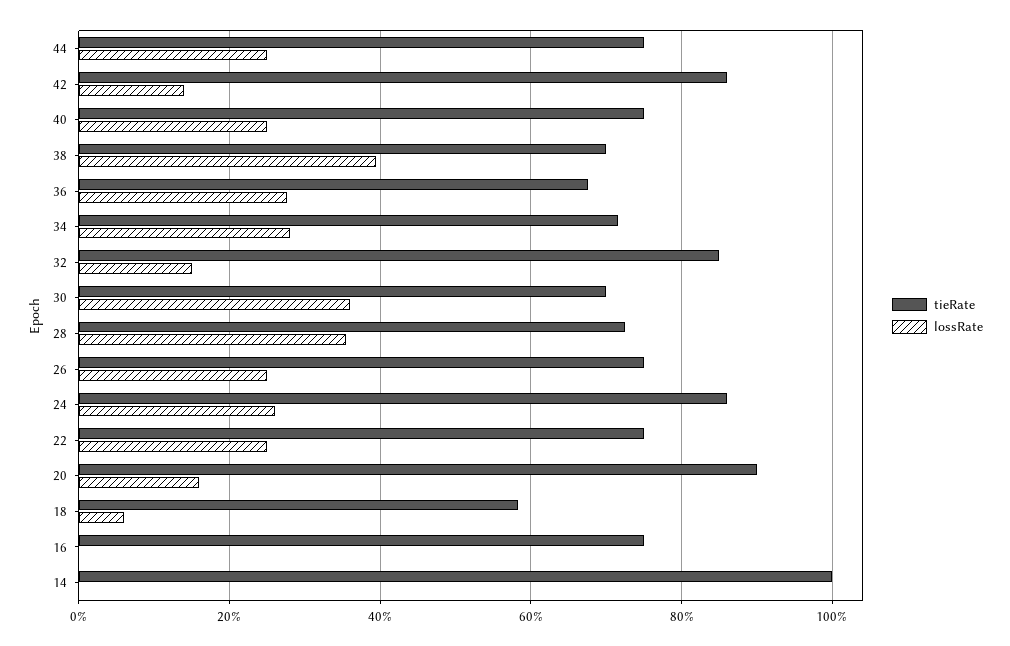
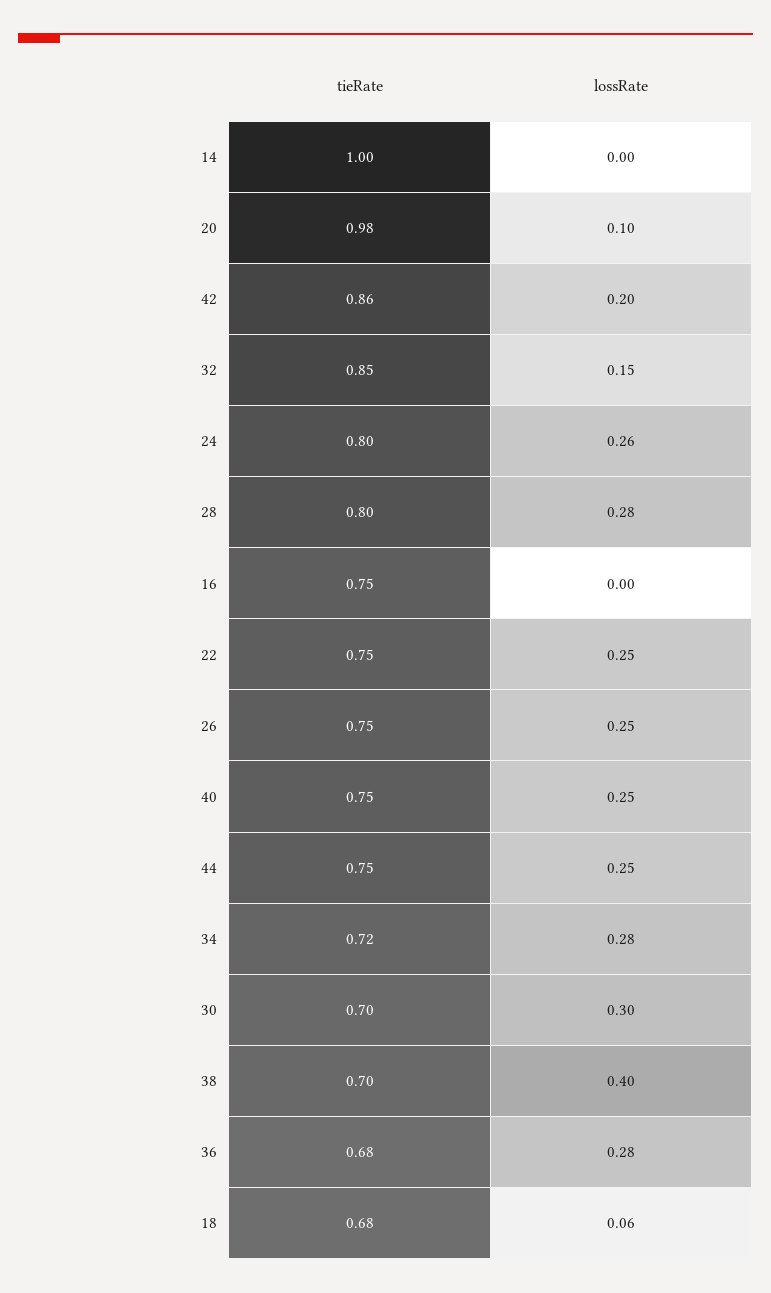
  {
    "tieRate": {
      "44": 0.75,
      "42": 0.86,
      "40": 0.75,
      "38": 0.7,
      "36": 0.68,
      "34": 0.72,
      "32": 0.85,
      "30": 0.7,
-     "28": 0.72,
+     "28": 0.8,
      "26": 0.75,
-     "24": 0.86,
+     "24": 0.8,
      "22": 0.75,
-     "20": 0.9,
+     "20": 0.98,
-     "18": 0.58,
+     "18": 0.68,
      "16": 0.75,
      "14": 1
    },
    "lossRate": {
      "44": 0.25,
-     "42": 0.14,
+     "42": 0.2,
      "40": 0.25,
      "38": 0.4,
      "36": 0.28,
      "34": 0.28,
      "32": 0.15,
-     "30": 0.36,
+     "30": 0.3,
-     "28": 0.36,
+     "28": 0.28,
      "26": 0.25,
      "24": 0.26,
      "22": 0.25,
-     "20": 0.16,
+     "20": 0.1,
      "18": 0.06,
      "16": 0,
      "14": 0
    }
  }

